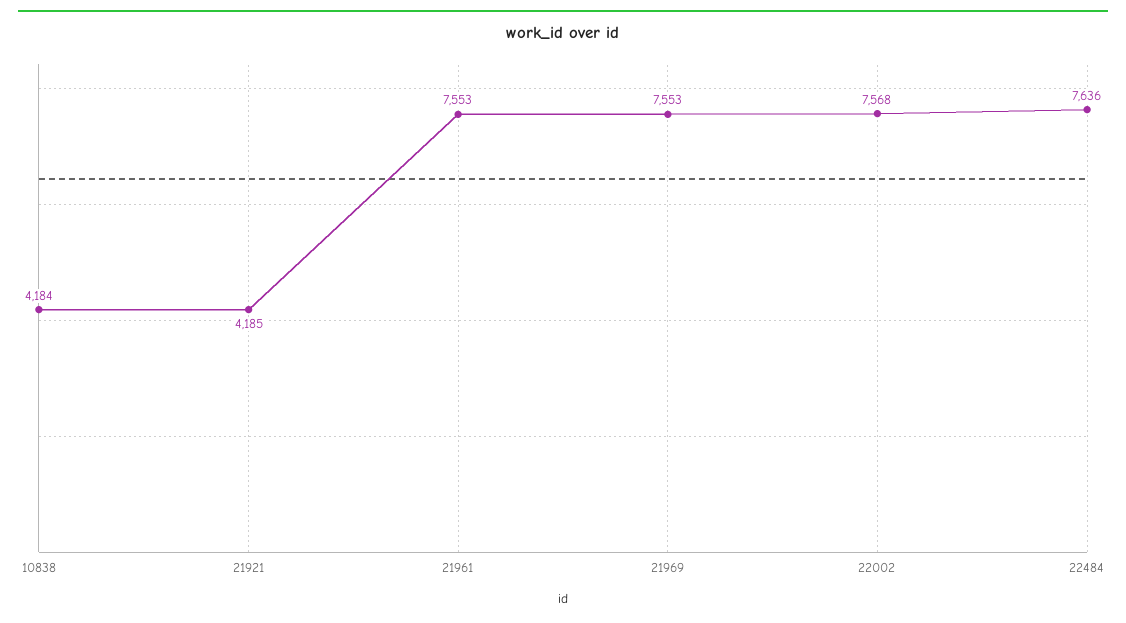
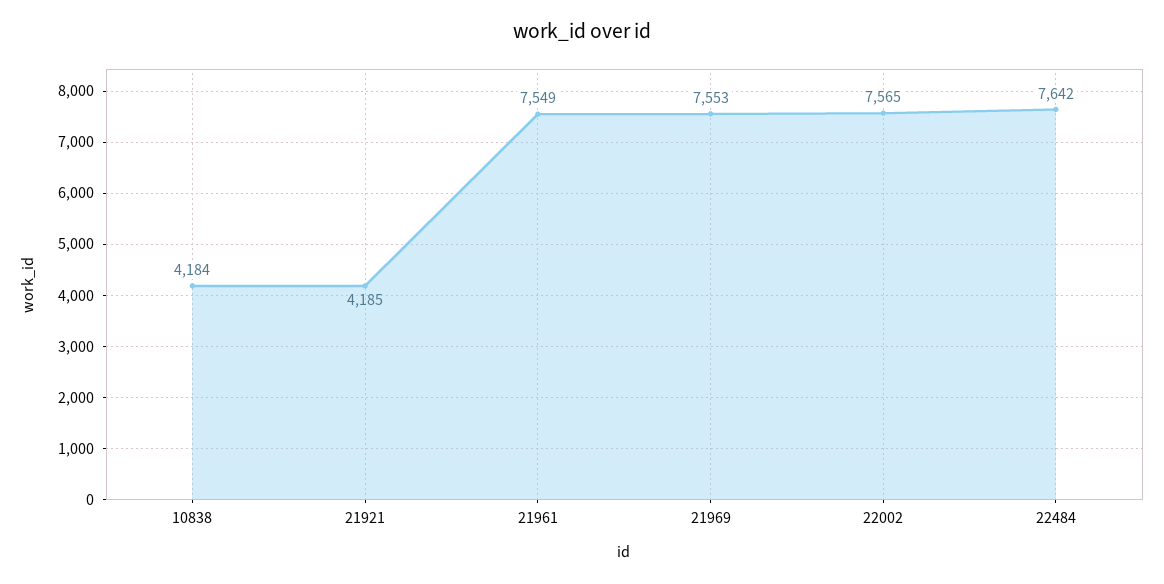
  {
    "10838": 4184,
    "21921": 4185,
-   "21961": 7553,
+   "21961": 7549,
    "21969": 7553,
-   "22002": 7568,
+   "22002": 7565,
-   "22484": 7636
+   "22484": 7642
  }

